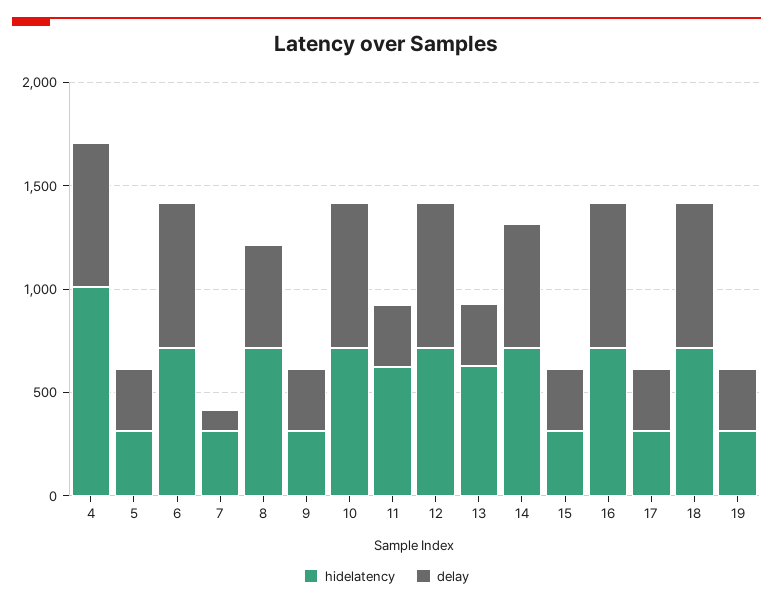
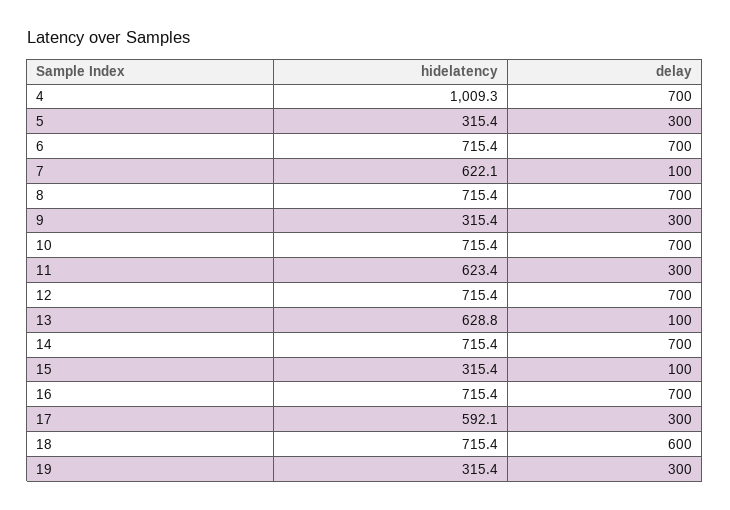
  {
    "hidelatency": {
      "4": 1009.3,
      "5": 315.4,
      "6": 715.4,
-     "7": 300,
+     "7": 622.1,
      "8": 715.4,
      "9": 315.4,
      "10": 715.4,
      "11": 623.4,
      "12": 715.4,
      "13": 628.8,
      "14": 715.4,
      "15": 315.4,
      "16": 715.4,
-     "17": 300,
+     "17": 592.1,
      "18": 715.4,
      "19": 315.4
    },
    "delay": {
      "4": 700,
      "5": 300,
      "6": 700,
      "7": 100,
-     "8": 500,
+     "8": 700,
      "9": 300,
      "10": 700,
      "11": 300,
      "12": 700,
-     "13": 300,
+     "13": 100,
-     "14": 600,
+     "14": 700,
-     "15": 300,
+     "15": 100,
      "16": 700,
      "17": 300,
-     "18": 700,
+     "18": 600,
      "19": 300
    }
  }

